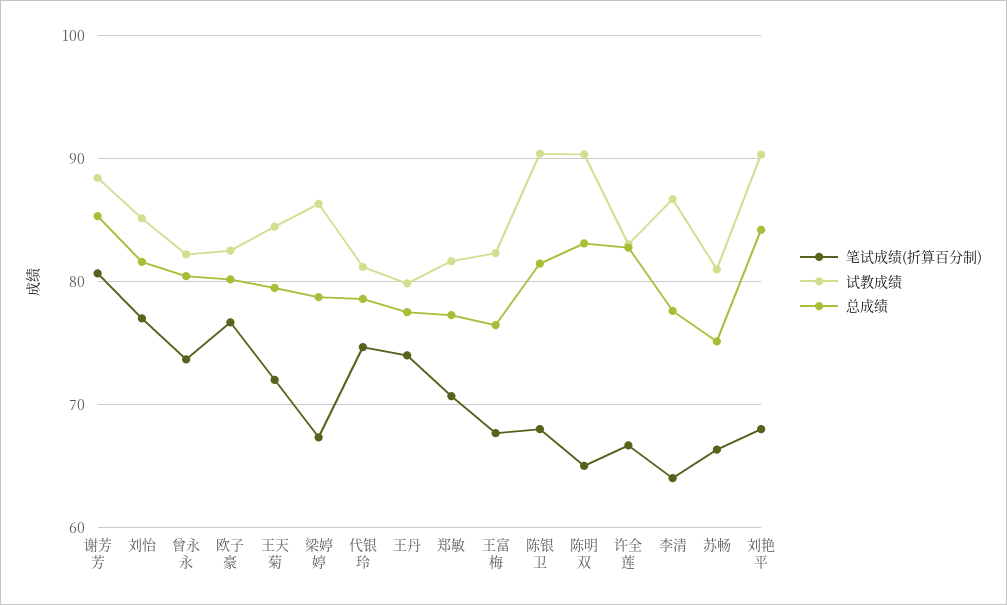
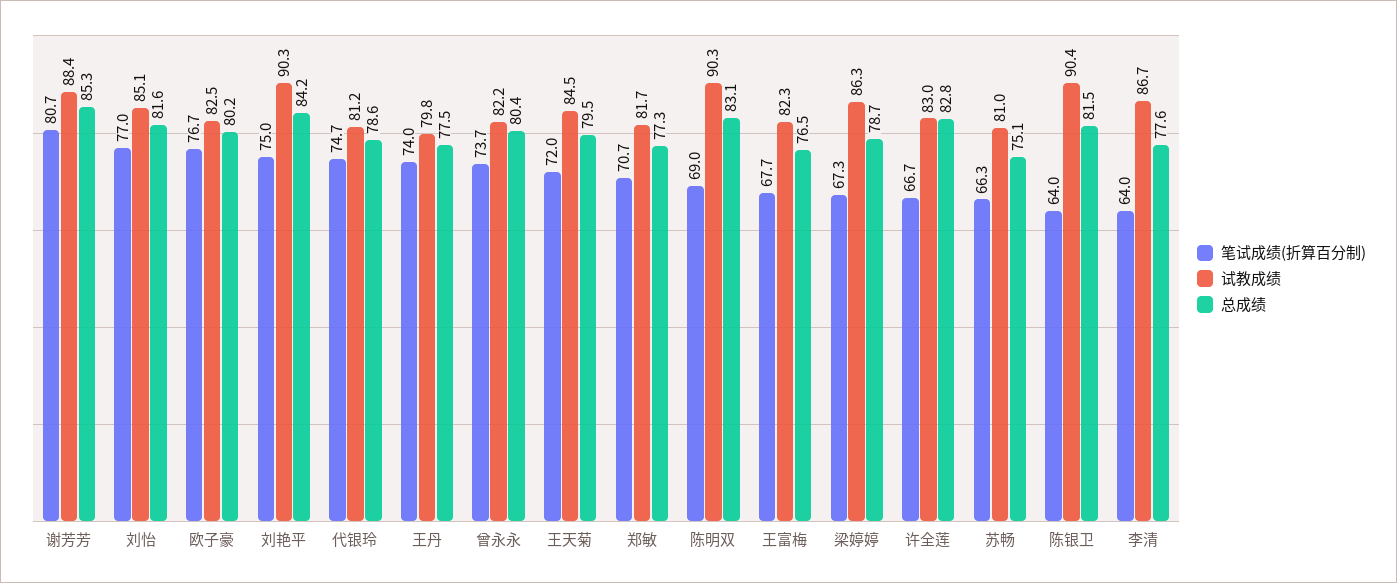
  {
    "笔试成绩(折算百分制)": {
      "谢芳芳": 80.7,
      "刘怡": 77,
      "曾永永": 73.7,
      "欧子豪": 76.7,
      "王天菊": 72,
      "梁婷婷": 67.3,
      "代银玲": 74.7,
      "王丹": 74,
      "郑敏": 70.7,
      "王富梅": 67.7,
-     "陈银卫": 68,
+     "陈银卫": 64,
-     "陈明双": 65,
+     "陈明双": 69,
      "许全莲": 66.7,
      "李清": 64,
      "苏畅": 66.3,
-     "刘艳平": 68
+     "刘艳平": 75
    },
    "试教成绩": {
      "谢芳芳": 88.4,
      "刘怡": 85.1,
      "曾永永": 82.2,
      "欧子豪": 82.5,
      "王天菊": 84.5,
      "梁婷婷": 86.3,
      "代银玲": 81.2,
      "王丹": 79.8,
      "郑敏": 81.7,
      "王富梅": 82.3,
      "陈银卫": 90.4,
      "陈明双": 90.3,
      "许全莲": 83,
      "李清": 86.7,
      "苏畅": 81,
      "刘艳平": 90.3
    },
    "总成绩": {
      "谢芳芳": 85.3,
      "刘怡": 81.6,
      "曾永永": 80.4,
      "欧子豪": 80.2,
      "王天菊": 79.5,
      "梁婷婷": 78.7,
      "代银玲": 78.6,
      "王丹": 77.5,
      "郑敏": 77.3,
      "王富梅": 76.5,
      "陈银卫": 81.5,
      "陈明双": 83.1,
      "许全莲": 82.8,
      "李清": 77.6,
      "苏畅": 75.1,
      "刘艳平": 84.2
    }
  }

